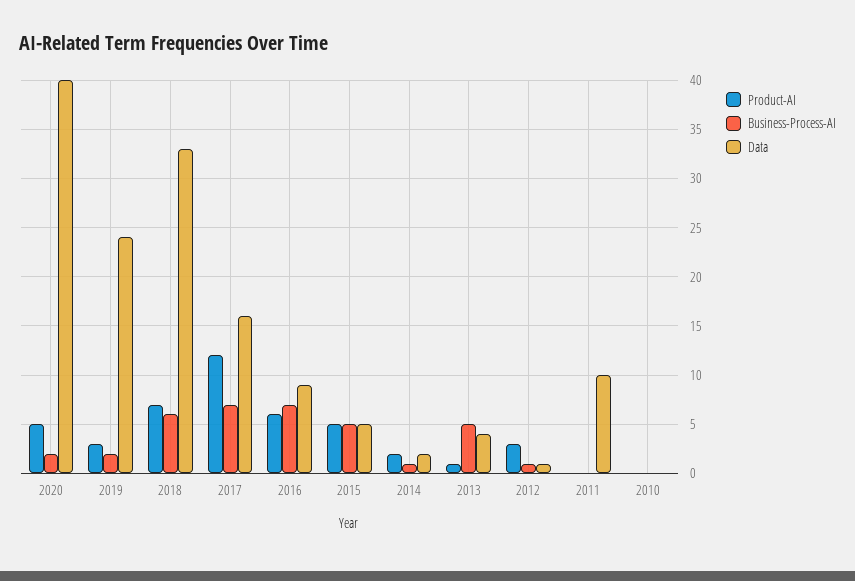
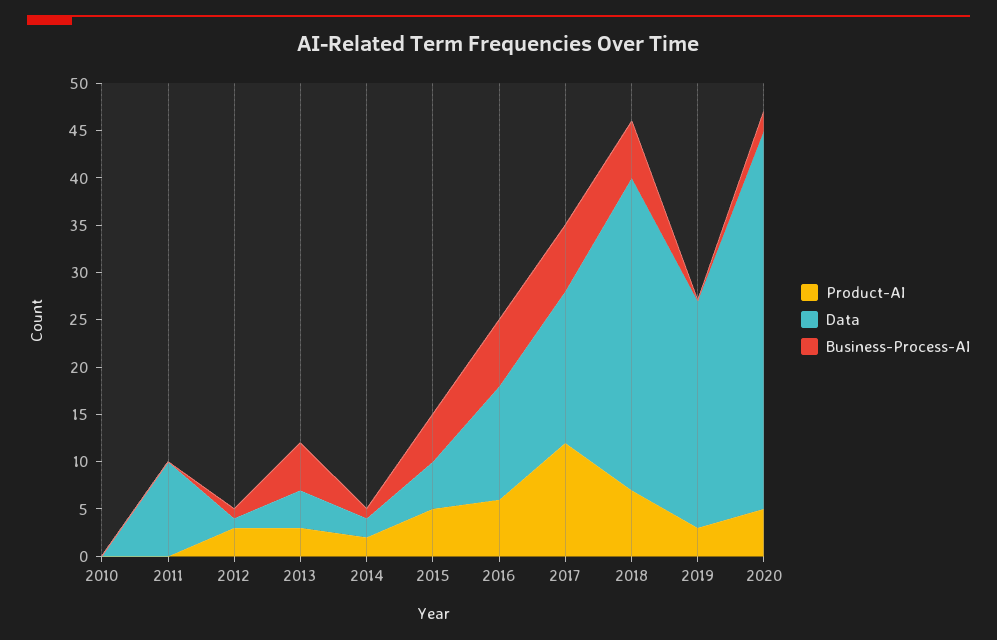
  {
    "Product-AI": {
      "2020": 5,
      "2019": 3,
      "2018": 7,
      "2017": 12,
      "2016": 6,
      "2015": 5,
      "2014": 2,
-     "2013": 1,
+     "2013": 3,
      "2012": 3,
      "2011": 0,
      "2010": 0
    },
    "Business-Process-AI": {
      "2020": 2,
-     "2019": 2,
+     "2019": 0,
      "2018": 6,
      "2017": 7,
      "2016": 7,
      "2015": 5,
      "2014": 1,
      "2013": 5,
      "2012": 1,
      "2011": 0,
      "2010": 0
    },
    "Data": {
      "2020": 40,
      "2019": 24,
      "2018": 33,
      "2017": 16,
-     "2016": 9,
+     "2016": 12,
      "2015": 5,
      "2014": 2,
      "2013": 4,
      "2012": 1,
      "2011": 10,
      "2010": 0
    }
  }

